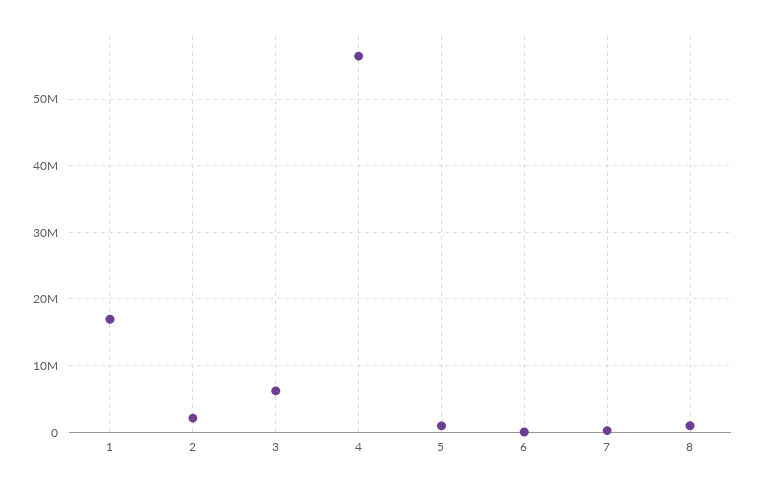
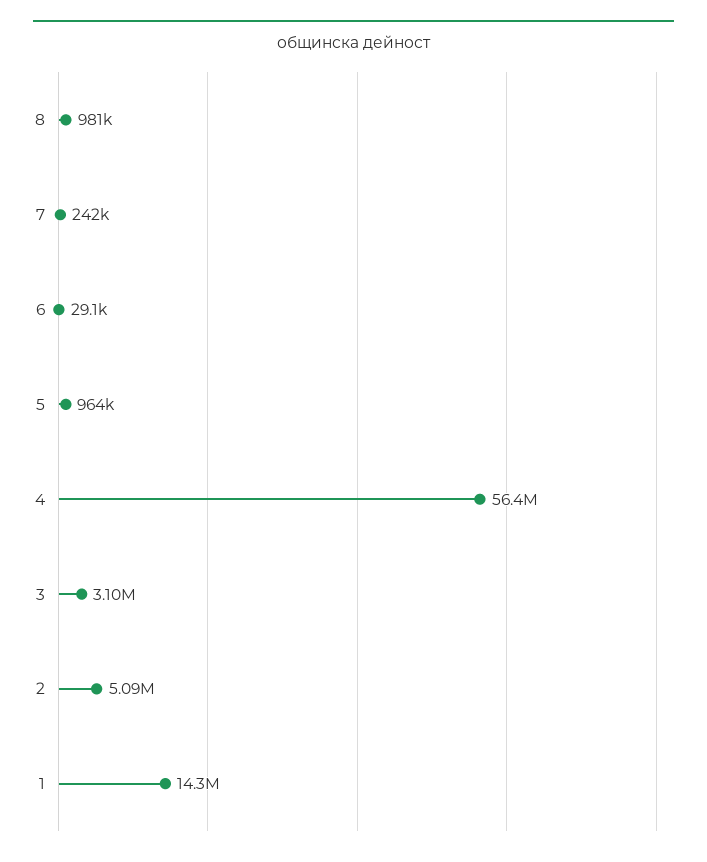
  {
-   "1": 17000000,
+   "1": 14300000,
-   "2": 2000000,
+   "2": 5090000,
-   "3": 6000000,
+   "3": 3100000,
    "4": 56400000,
    "5": 964000,
    "6": 29100,
    "7": 242000,
    "8": 981000
  }

